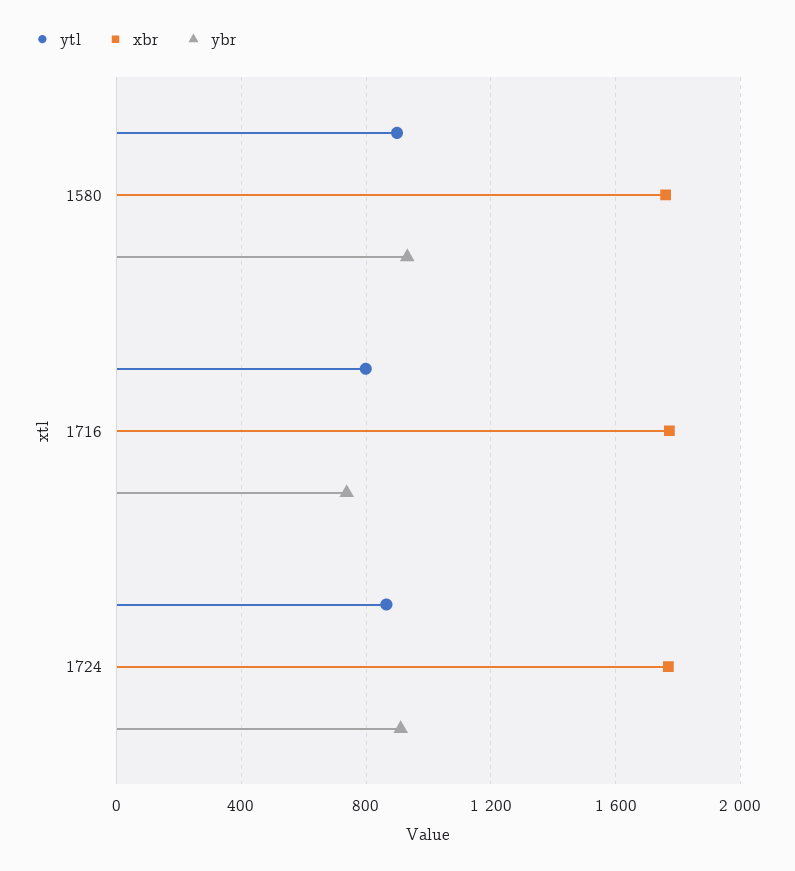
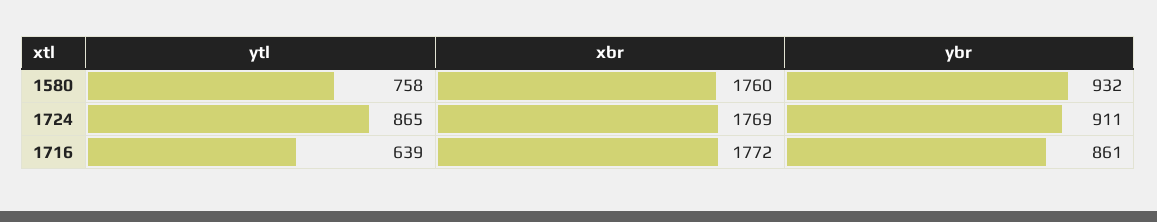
  {
    "ytl": {
-     "1580": 900,
+     "1580": 758,
-     "1716": 800,
+     "1716": 639,
      "1724": 865
    },
    "xbr": {
      "1580": 1760,
      "1716": 1772,
      "1724": 1769
    },
    "ybr": {
      "1580": 932,
-     "1716": 750,
+     "1716": 861,
      "1724": 911
    }
  }

